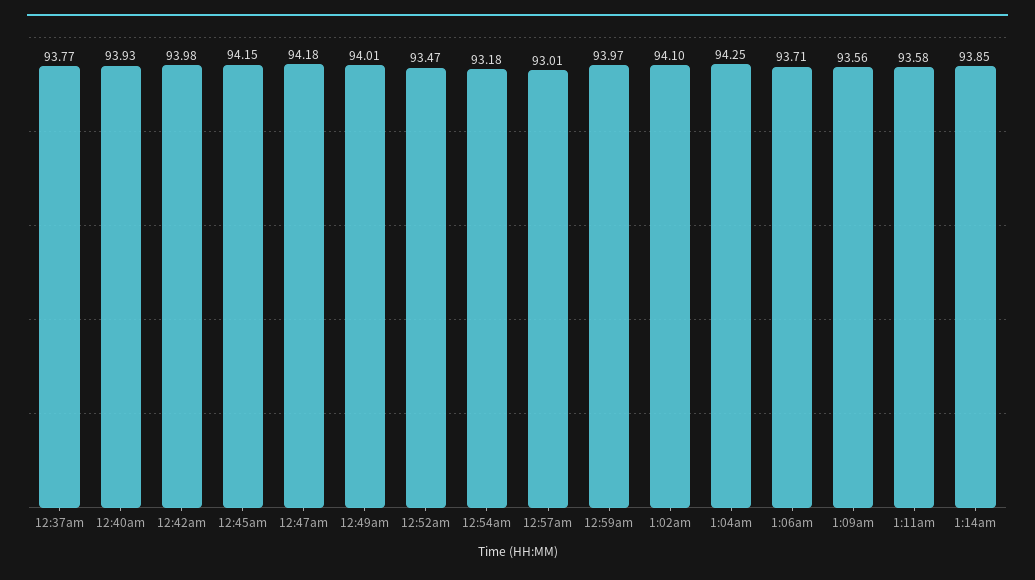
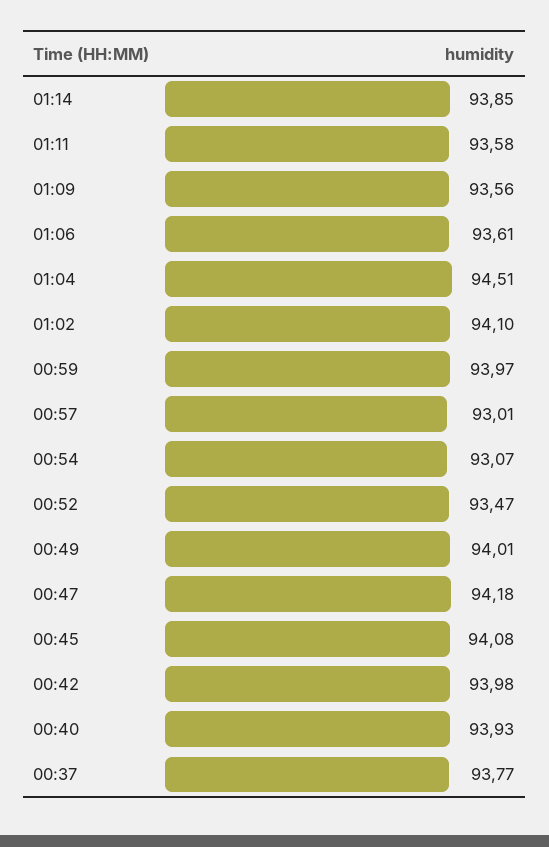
  {
    "12:37am": 93.77,
    "12:40am": 93.93,
    "12:42am": 93.98,
-   "12:45am": 94.15,
+   "12:45am": 94.08,
    "12:47am": 94.18,
    "12:49am": 94.01,
    "12:52am": 93.47,
-   "12:54am": 93.18,
+   "12:54am": 93.07,
    "12:57am": 93.01,
    "12:59am": 93.97,
    "1:02am": 94.1,
-   "1:04am": 94.25,
+   "1:04am": 94.51,
-   "1:06am": 93.71,
+   "1:06am": 93.61,
    "1:09am": 93.56,
    "1:11am": 93.58,
    "1:14am": 93.85
  }

